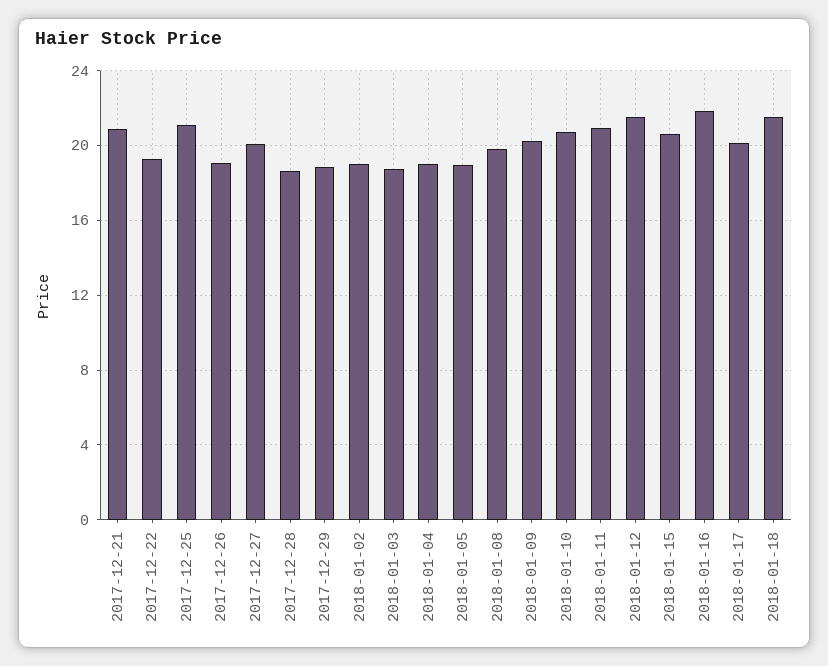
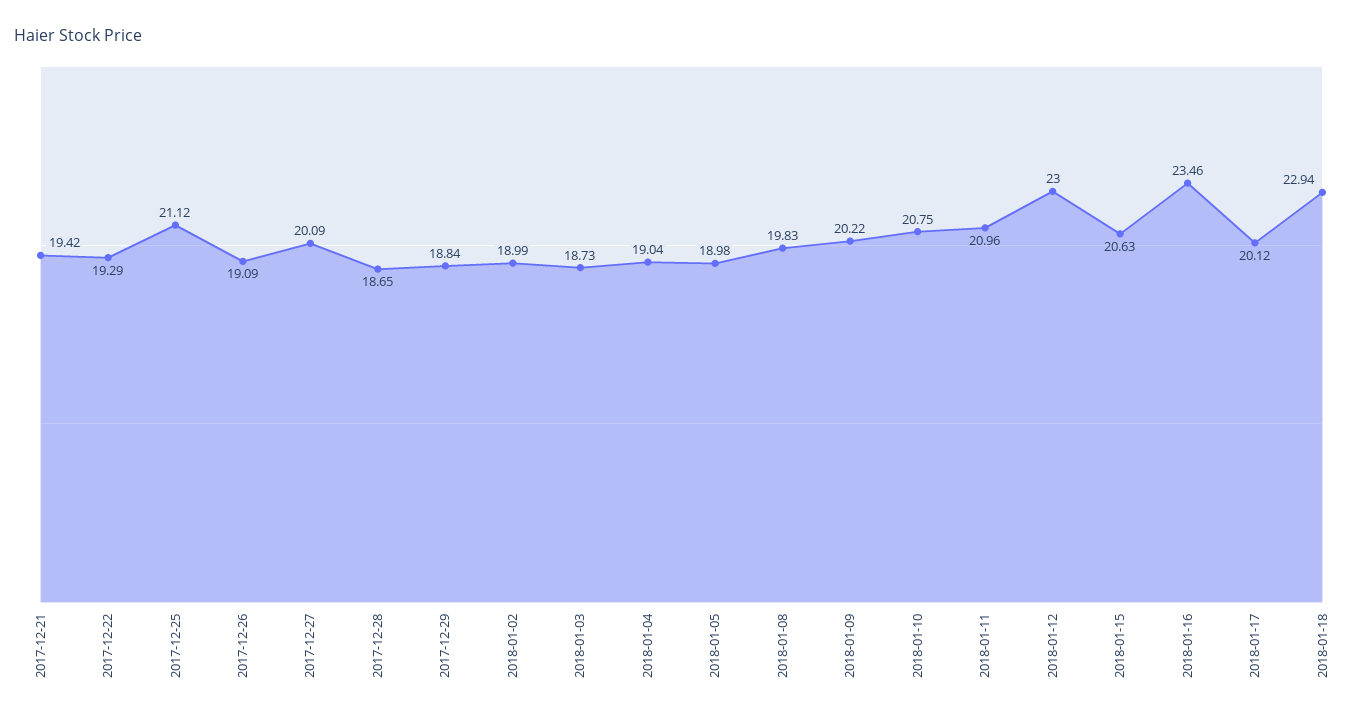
  {
-   "2017-12-21": 21,
+   "2017-12-21": 19.42,
    "2017-12-22": 19.29,
    "2017-12-25": 21.12,
    "2017-12-26": 19.09,
    "2017-12-27": 20.09,
    "2017-12-28": 18.65,
    "2017-12-29": 18.84,
    "2018-01-02": 18.99,
    "2018-01-03": 18.73,
    "2018-01-04": 19.04,
    "2018-01-05": 18.98,
    "2018-01-08": 19.83,
    "2018-01-09": 20.22,
    "2018-01-10": 20.75,
    "2018-01-11": 20.96,
-   "2018-01-12": 21.5,
+   "2018-01-12": 23,
    "2018-01-15": 20.63,
-   "2018-01-16": 22,
+   "2018-01-16": 23.46,
    "2018-01-17": 20.12,
-   "2018-01-18": 21.5
+   "2018-01-18": 22.94
  }

